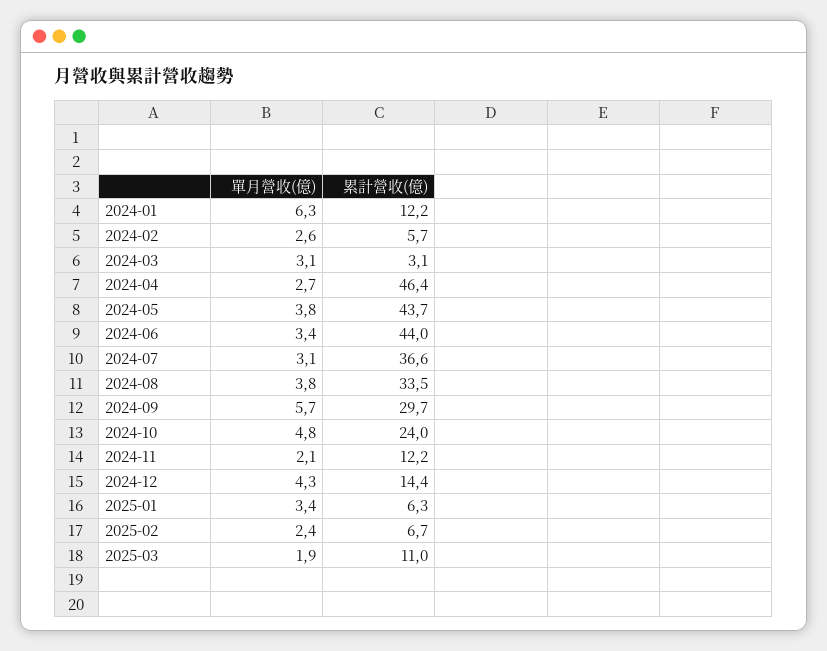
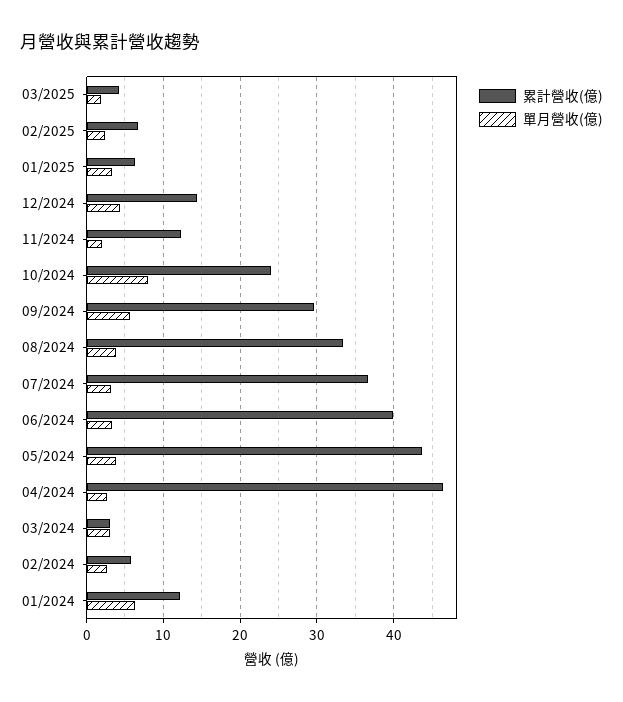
  {
    "單月營收(億)": {
      "2024-01": 6.3,
      "2024-02": 2.6,
      "2024-03": 3.1,
      "2024-04": 2.7,
      "2024-05": 3.8,
      "2024-06": 3.4,
      "2024-07": 3.1,
      "2024-08": 3.8,
      "2024-09": 5.7,
-     "2024-10": 4.8,
+     "2024-10": 8,
      "2024-11": 2.1,
      "2024-12": 4.3,
      "2025-01": 3.4,
      "2025-02": 2.4,
      "2025-03": 1.9
    },
    "累計營收(億)": {
      "2024-01": 12.2,
      "2024-02": 5.7,
      "2024-03": 3.1,
      "2024-04": 46.4,
      "2024-05": 43.7,
-     "2024-06": 44,
+     "2024-06": 40,
      "2024-07": 36.6,
      "2024-08": 33.5,
      "2024-09": 29.7,
      "2024-10": 24,
      "2024-11": 12.2,
      "2024-12": 14.4,
      "2025-01": 6.3,
      "2025-02": 6.7,
-     "2025-03": 11
+     "2025-03": 4
    }
  }

